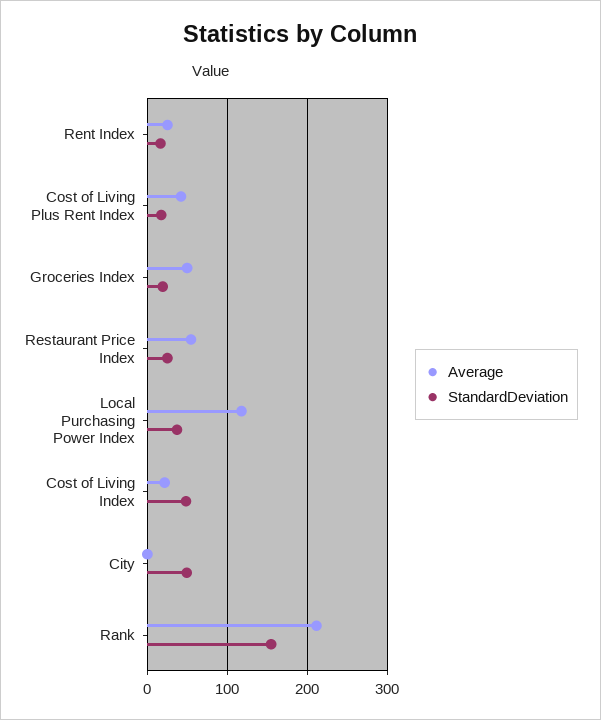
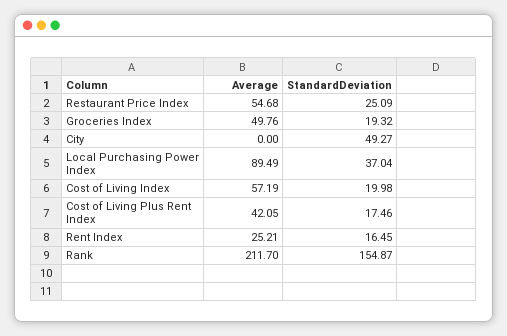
  {
    "Average": {
      "Rent Index": 25.21,
      "Cost of Living Plus Rent Index": 42.05,
      "Groceries Index": 49.76,
      "Restaurant Price Index": 54.68,
-     "Local Purchasing Power Index": 120,
+     "Local Purchasing Power Index": 89.49,
-     "Cost of Living Index": 20,
+     "Cost of Living Index": 57.19,
      "City": 0,
      "Rank": 211.7
    },
    "StandardDeviation": {
      "Rent Index": 16.45,
      "Cost of Living Plus Rent Index": 17.46,
      "Groceries Index": 19.32,
      "Restaurant Price Index": 25.09,
      "Local Purchasing Power Index": 37.04,
-     "Cost of Living Index": 50,
+     "Cost of Living Index": 19.98,
      "City": 49.27,
      "Rank": 154.87
    }
  }

